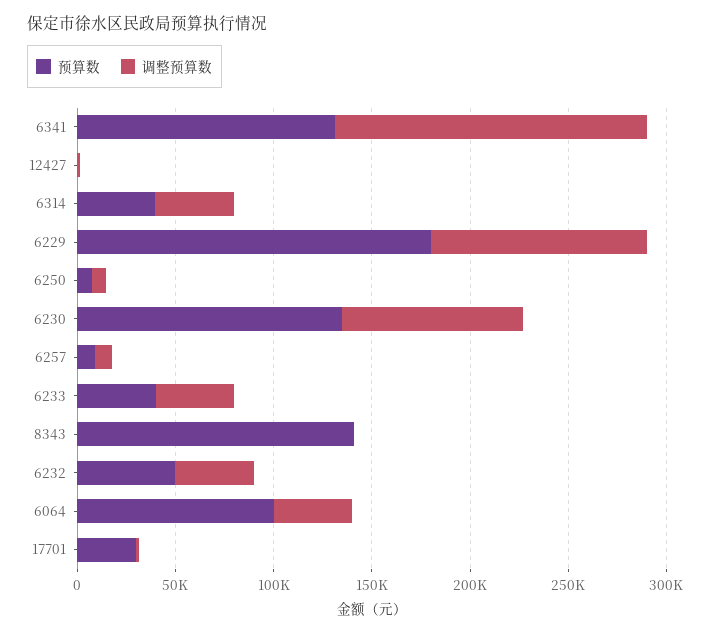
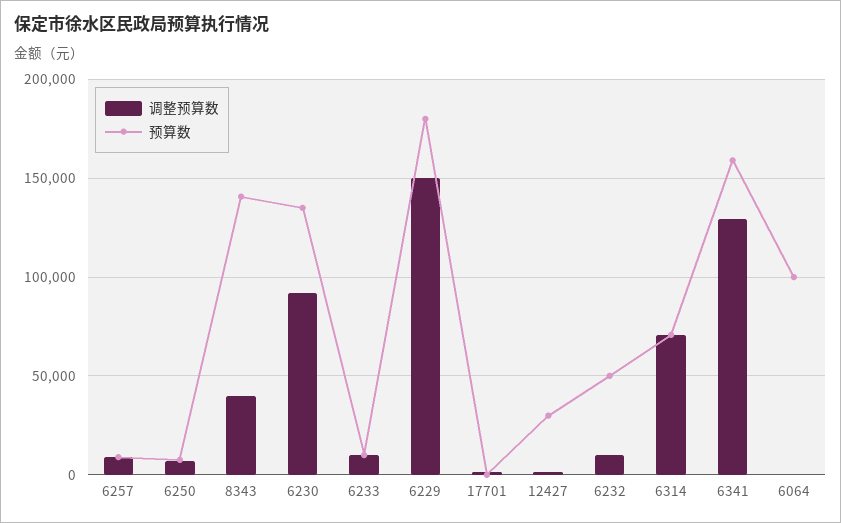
  {
    "预算数": {
-     "6341": 130000,
+     "6341": 160000,
-     "12427": 0,
+     "12427": 30000,
-     "6314": 40000,
+     "6314": 70000,
      "6229": 180000,
      "6250": 10000,
      "6230": 135000,
      "6257": 10000,
-     "6233": 40000,
+     "6233": 10000,
      "8343": 140000,
      "6232": 50000,
      "6064": 100000,
-     "17701": 30000
+     "17701": 0
    },
    "调整预算数": {
-     "6341": 160000,
+     "6341": 130000,
      "12427": 0,
-     "6314": 40000,
+     "6314": 70000,
-     "6229": 110000,
+     "6229": 150000,
      "6250": 5000,
      "6230": 90000,
      "6257": 10000,
-     "6233": 40000,
+     "6233": 10000,
-     "8343": 0,
+     "8343": 40000,
-     "6232": 40000,
+     "6232": 10000,
-     "6064": 40000,
+     "6064": 0,
      "17701": 0
    }
  }

